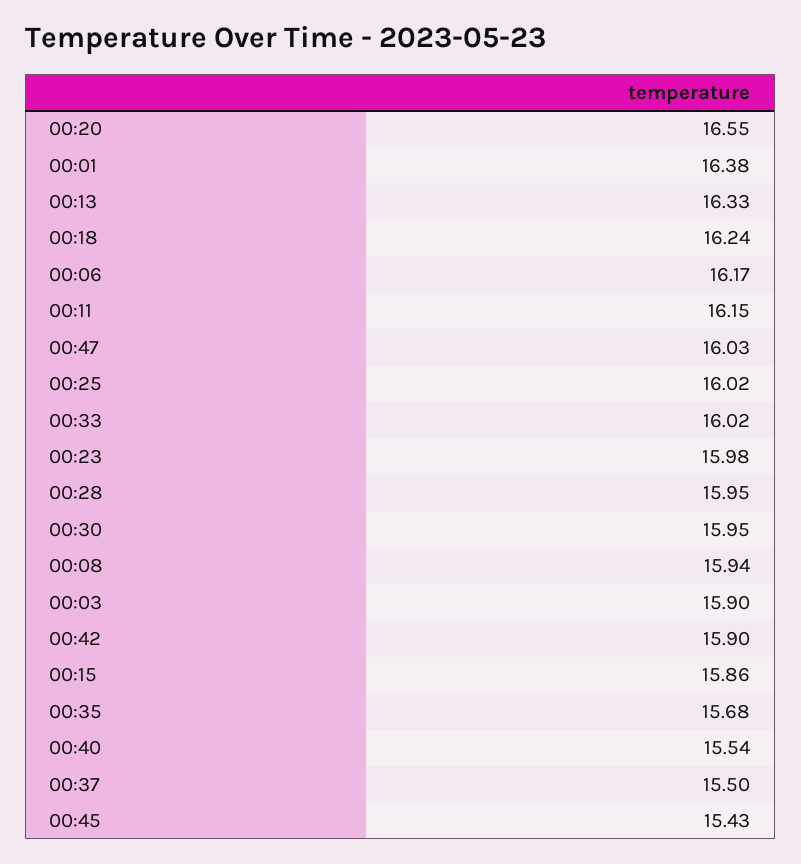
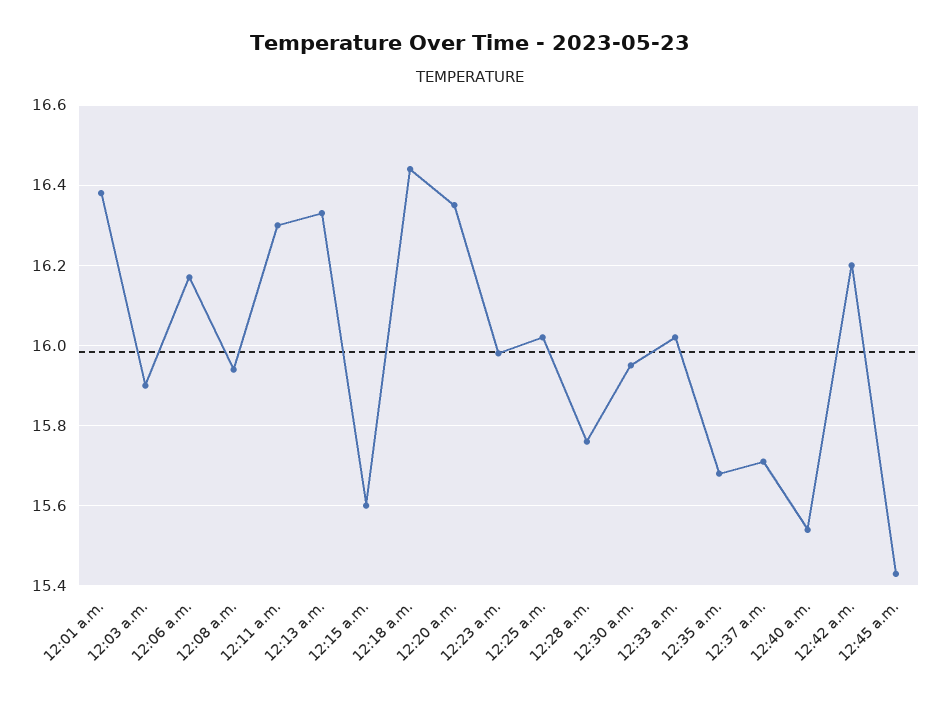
  {
-   "00:20": 16.55,
+   "00:20": 16.35,
    "00:01": 16.38,
    "00:13": 16.33,
-   "00:18": 16.24,
+   "00:18": 16.45,
    "00:06": 16.17,
-   "00:11": 16.15,
+   "00:11": 16.3,
-   "00:47": 16.03,
    "00:25": 16.02,
    "00:33": 16.02,
    "00:23": 15.98,
-   "00:28": 15.95,
+   "00:28": 15.75,
    "00:30": 15.95,
    "00:08": 15.94,
    "00:03": 15.9,
-   "00:42": 15.9,
+   "00:42": 16.2,
-   "00:15": 15.86,
+   "00:15": 15.6,
    "00:35": 15.68,
    "00:40": 15.54,
-   "00:37": 15.5,
+   "00:37": 15.7,
    "00:45": 15.43
  }

